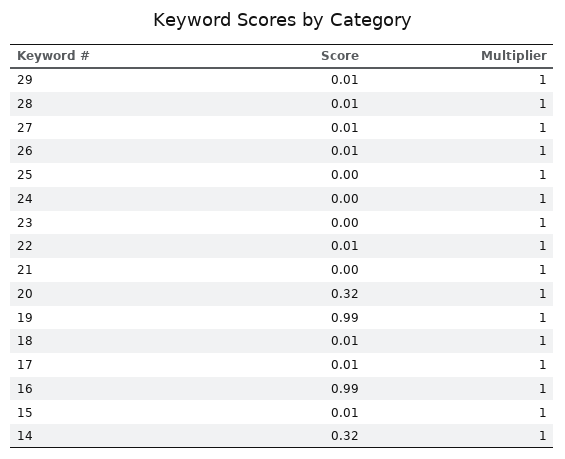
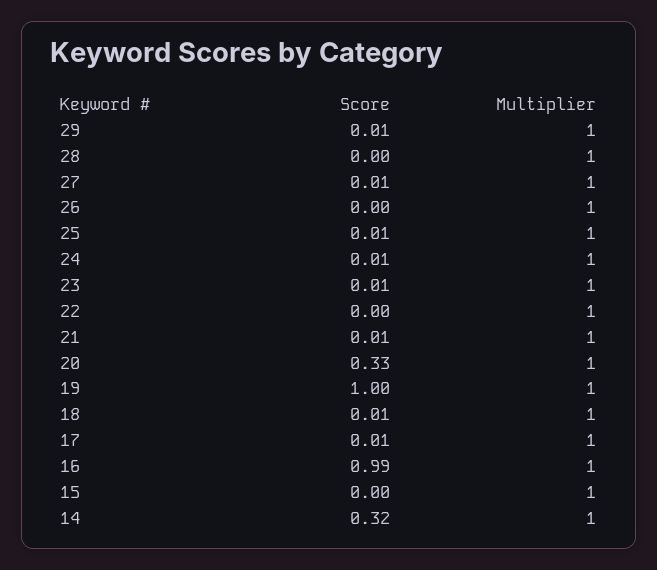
  {
    "Score": {
      "29": 0.01,
-     "28": 0.01,
+     "28": 0,
      "27": 0.01,
-     "26": 0.01,
+     "26": 0,
-     "25": 0,
+     "25": 0.01,
-     "24": 0,
+     "24": 0.01,
-     "23": 0,
+     "23": 0.01,
-     "22": 0.01,
+     "22": 0,
-     "21": 0,
+     "21": 0.01,
-     "20": 0.32,
+     "20": 0.33,
-     "19": 0.99,
+     "19": 1,
      "18": 0.01,
      "17": 0.01,
      "16": 0.99,
-     "15": 0.01,
+     "15": 0,
      "14": 0.32
    },
    "Multiplier": {
      "29": 1,
      "28": 1,
      "27": 1,
      "26": 1,
      "25": 1,
      "24": 1,
      "23": 1,
      "22": 1,
      "21": 1,
      "20": 1,
      "19": 1,
      "18": 1,
      "17": 1,
      "16": 1,
      "15": 1,
      "14": 1
    }
  }

